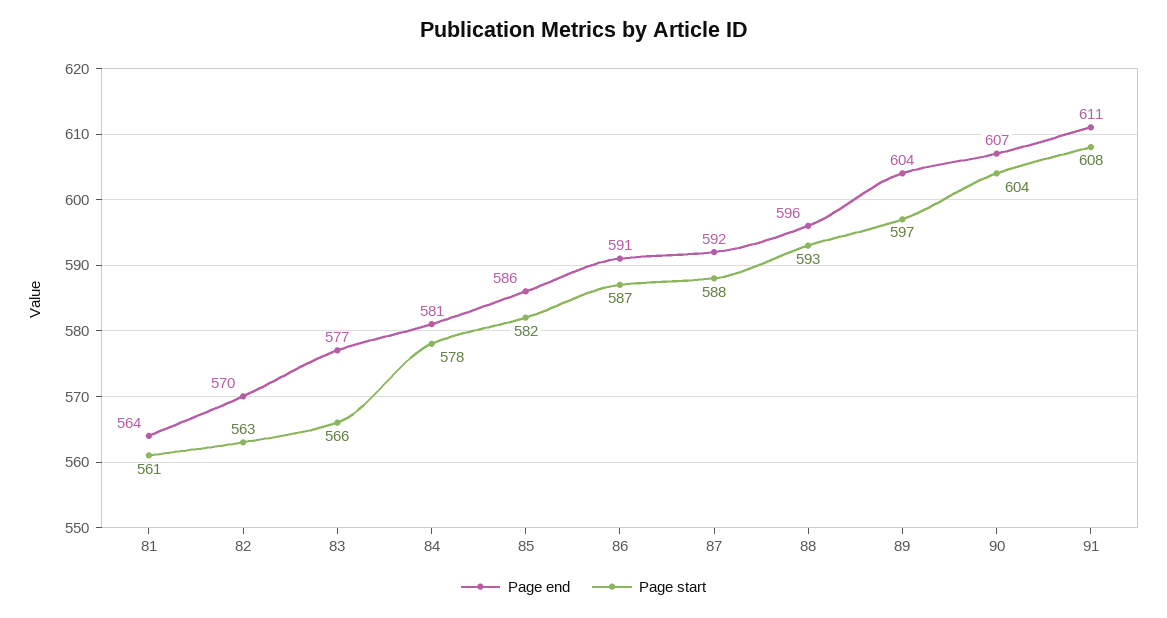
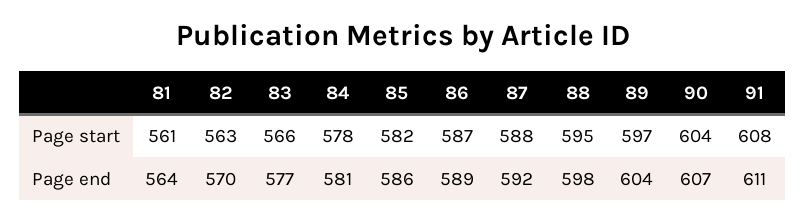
  {
    "Page end": {
      "81": 564,
      "82": 570,
      "83": 577,
      "84": 581,
      "85": 586,
-     "86": 591,
+     "86": 589,
      "87": 592,
-     "88": 596,
+     "88": 598,
      "89": 604,
      "90": 607,
      "91": 611
    },
    "Page start": {
      "81": 561,
      "82": 563,
      "83": 566,
      "84": 578,
      "85": 582,
      "86": 587,
      "87": 588,
-     "88": 593,
+     "88": 595,
      "89": 597,
      "90": 604,
      "91": 608
    }
  }

